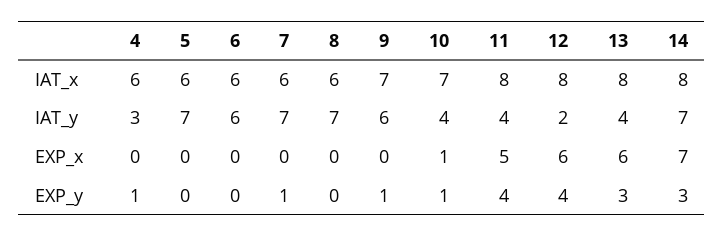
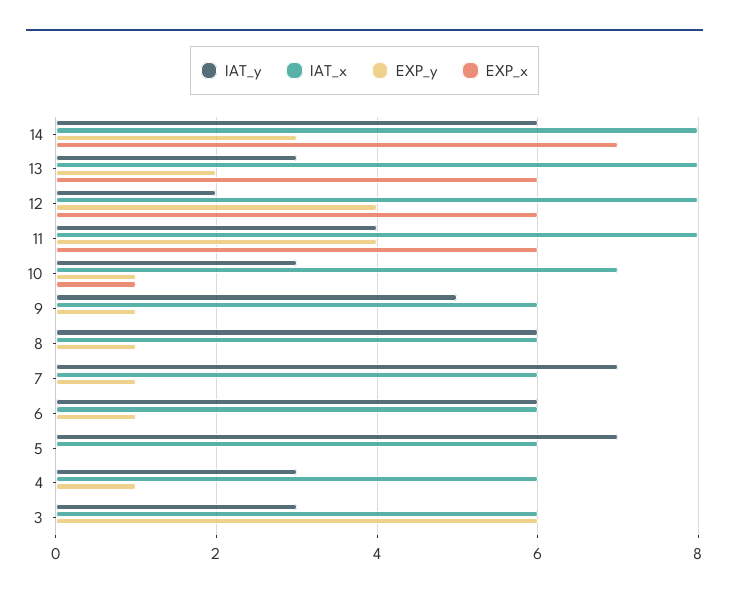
  {
    "IAT_x": {
      "4": 6,
      "5": 6,
      "6": 6,
      "7": 6,
      "8": 6,
-     "9": 7,
+     "9": 6,
      "10": 7,
      "11": 8,
      "12": 8,
      "13": 8,
-     "14": 8
+     "14": 8,
+     "3": 6
    },
    "IAT_y": {
      "4": 3,
      "5": 7,
      "6": 6,
      "7": 7,
-     "8": 7,
+     "8": 6,
-     "9": 6,
+     "9": 5,
-     "10": 4,
+     "10": 3,
      "11": 4,
      "12": 2,
-     "13": 4,
+     "13": 3,
-     "14": 7
+     "14": 6,
+     "3": 3
    },
    "EXP_x": {
      "4": 0,
      "5": 0,
      "6": 0,
      "7": 0,
      "8": 0,
      "9": 0,
      "10": 1,
-     "11": 5,
+     "11": 6,
      "12": 6,
      "13": 6,
-     "14": 7
+     "14": 7,
+     "3": 0
    },
    "EXP_y": {
      "4": 1,
      "5": 0,
-     "6": 0,
+     "6": 1,
      "7": 1,
-     "8": 0,
+     "8": 1,
      "9": 1,
      "10": 1,
      "11": 4,
      "12": 4,
-     "13": 3,
+     "13": 2,
-     "14": 3
+     "14": 3,
+     "3": 6
    }
  }

